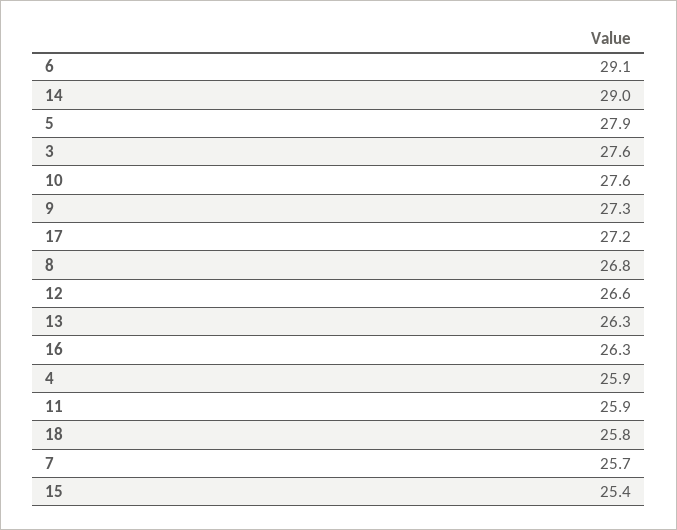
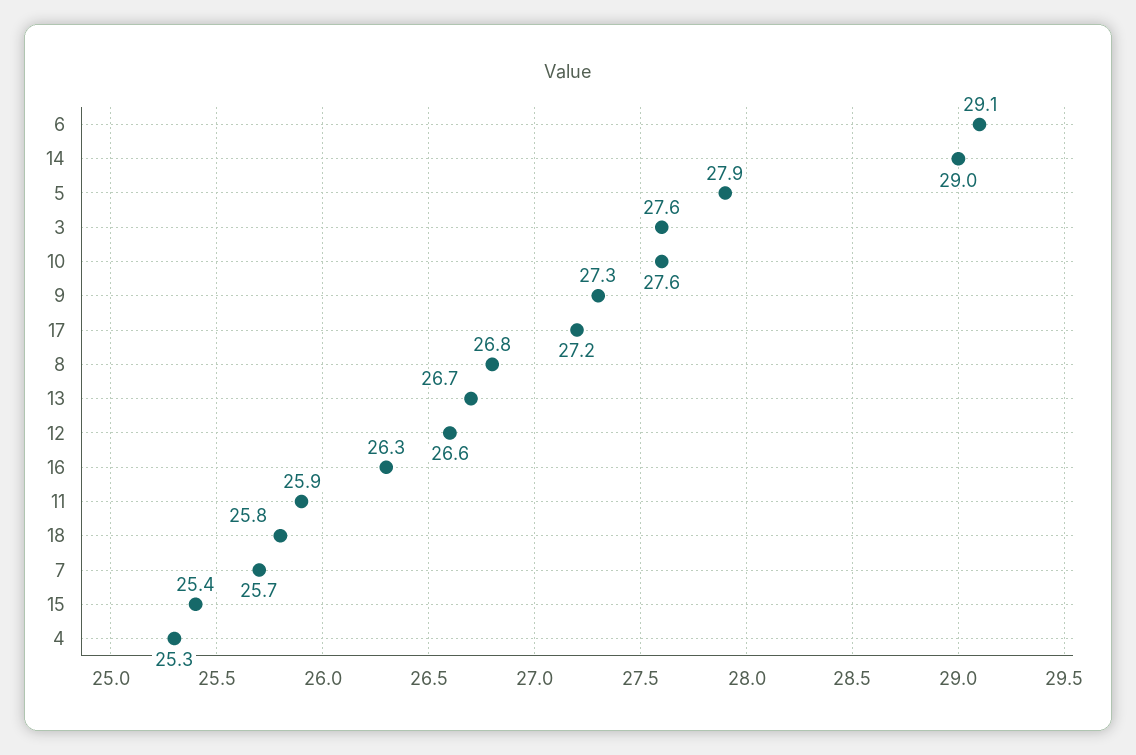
  {
    "6": 29.1,
    "14": 29,
    "5": 27.9,
    "3": 27.6,
    "10": 27.6,
    "9": 27.3,
    "17": 27.2,
    "8": 26.8,
    "12": 26.6,
-   "13": 26.3,
+   "13": 26.7,
    "16": 26.3,
-   "4": 25.9,
+   "4": 25.3,
    "11": 25.9,
    "18": 25.8,
    "7": 25.7,
    "15": 25.4
  }

